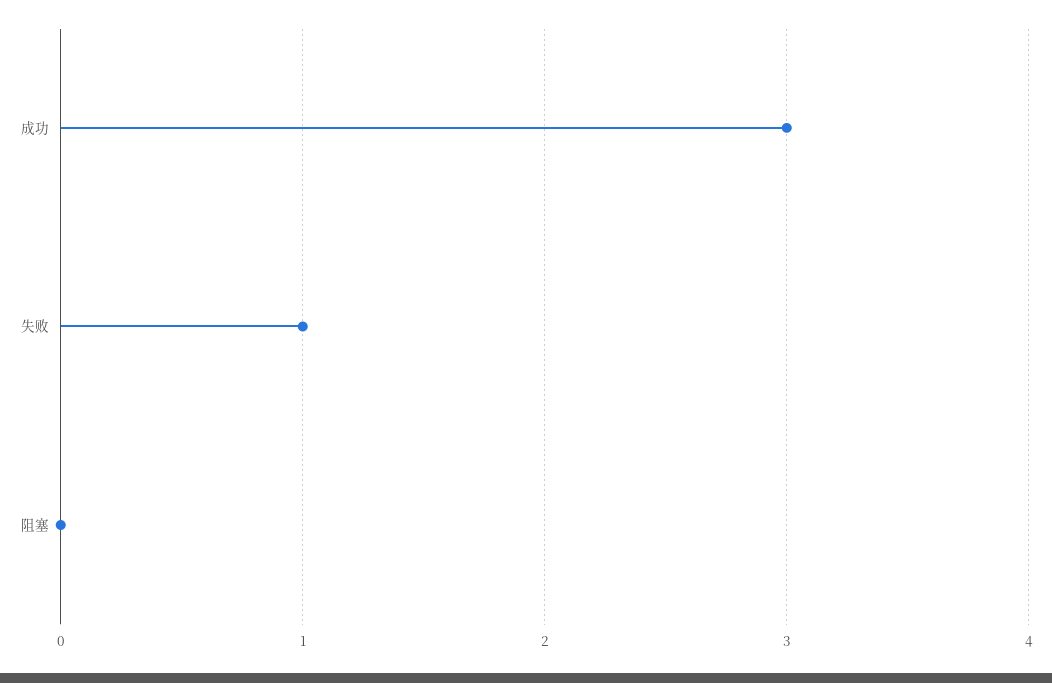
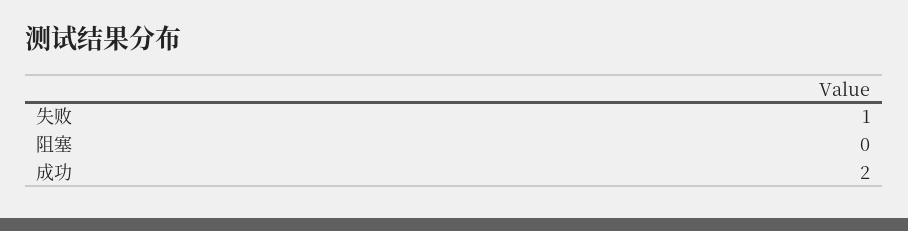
  {
-   "成功": 3,
+   "成功": 2,
    "失败": 1,
    "阻塞": 0
  }

